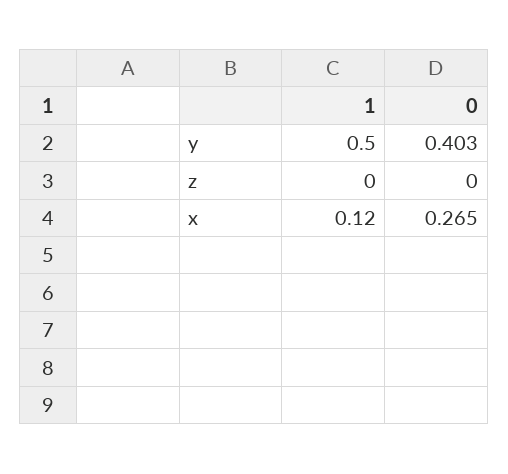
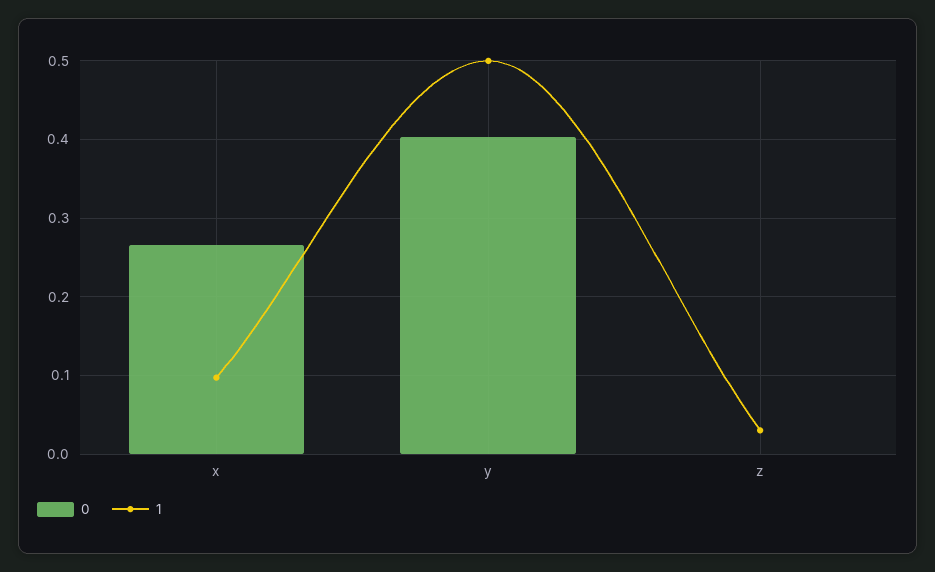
  {
    "1": {
      "y": 0.5,
-     "z": 0,
+     "z": 0.03,
-     "x": 0.12
+     "x": 0.1
    },
    "0": {
      "y": 0.403,
      "z": 0,
      "x": 0.265
    }
  }

